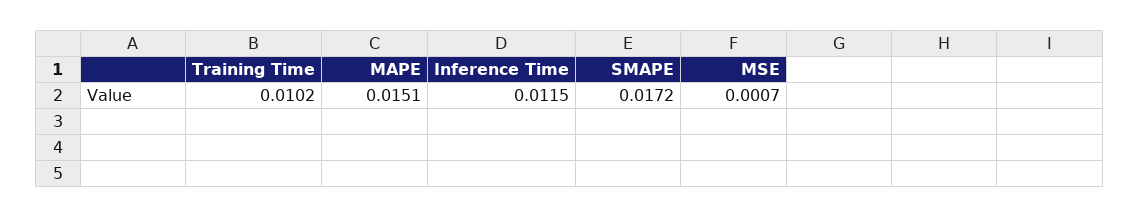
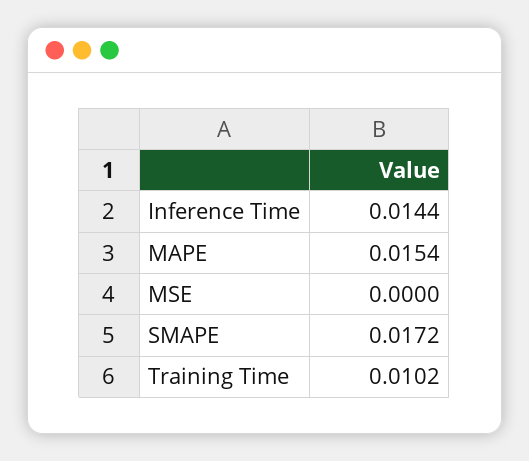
  {
    "Training Time": 0.0102,
-   "MAPE": 0.0151,
+   "MAPE": 0.0154,
-   "Inference Time": 0.0115,
+   "Inference Time": 0.0144,
    "SMAPE": 0.0172,
-   "MSE": 0.0007
+   "MSE": 0
  }

